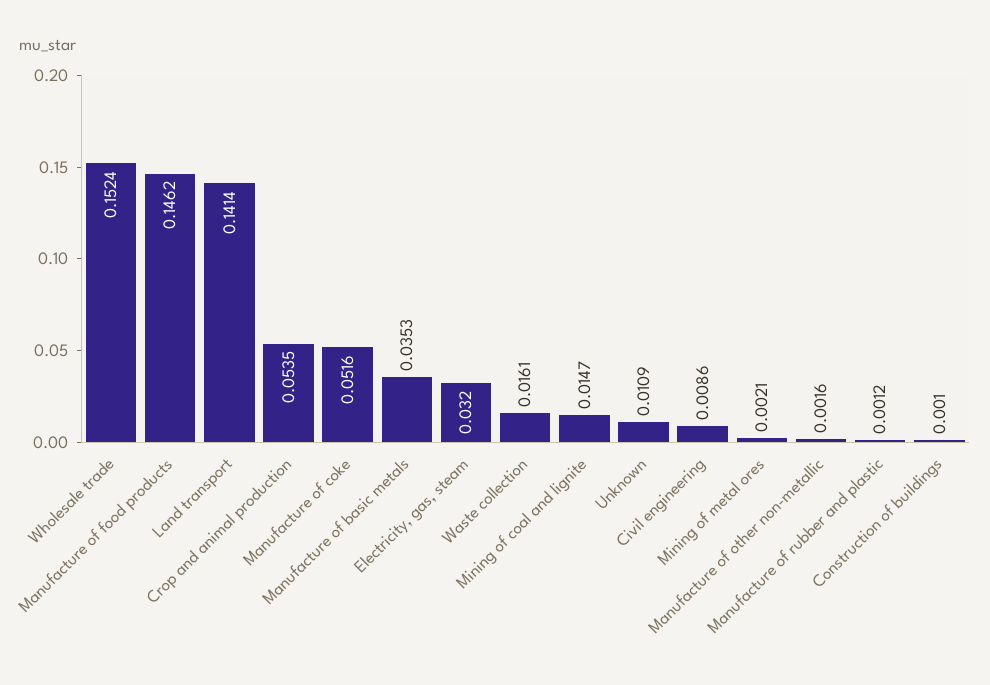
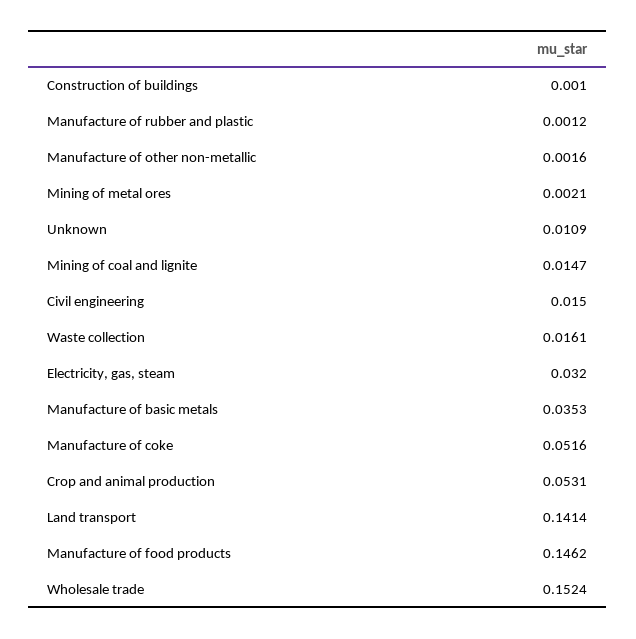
  {
    "Wholesale trade": 0.1524,
    "Manufacture of food products": 0.1462,
    "Land transport": 0.1414,
-   "Crop and animal production": 0.0535,
+   "Crop and animal production": 0.0531,
    "Manufacture of coke": 0.0516,
    "Manufacture of basic metals": 0.0353,
    "Electricity, gas, steam": 0.032,
    "Waste collection": 0.0161,
    "Mining of coal and lignite": 0.0147,
    "Unknown": 0.0109,
-   "Civil engineering": 0.0086,
+   "Civil engineering": 0.015,
    "Mining of metal ores": 0.0021,
    "Manufacture of other non-metallic": 0.0016,
    "Manufacture of rubber and plastic": 0.0012,
    "Construction of buildings": 0.001
  }

